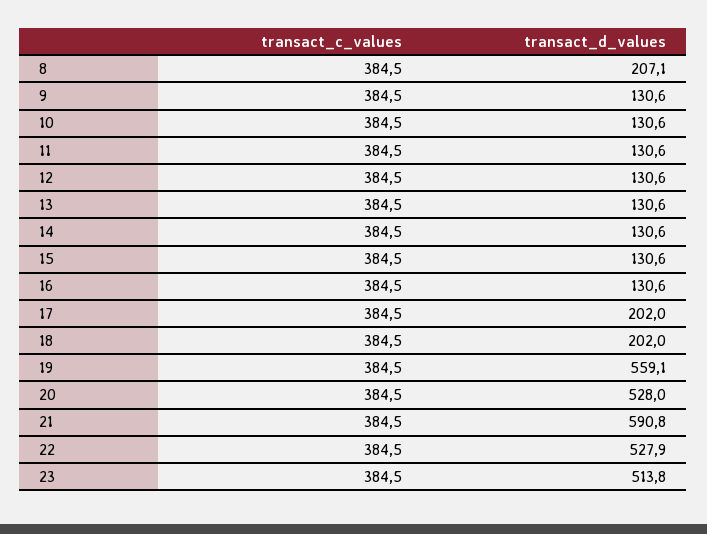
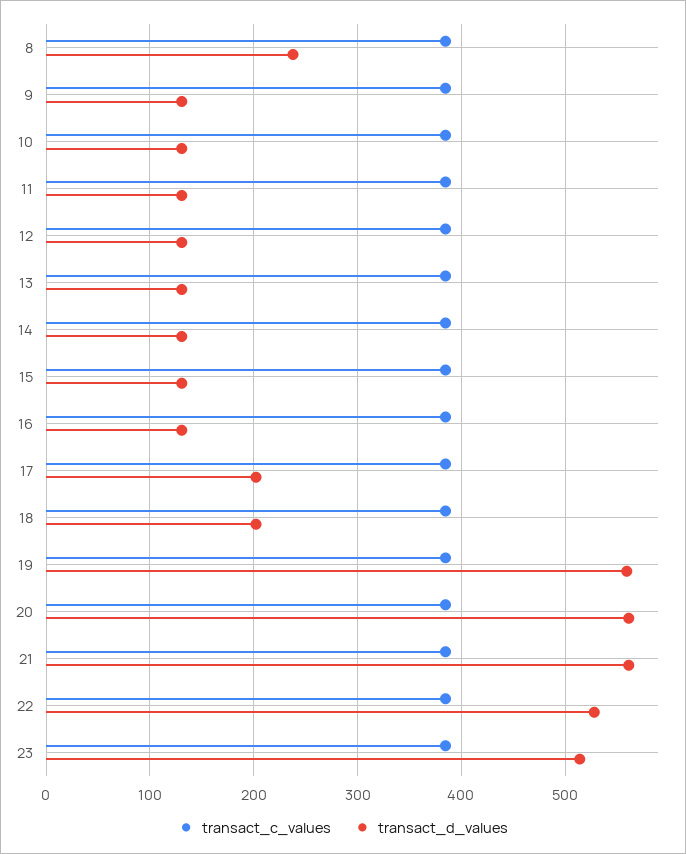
  {
    "transact_c_values": {
      "8": 384.5,
      "9": 384.5,
      "10": 384.5,
      "11": 384.5,
      "12": 384.5,
      "13": 384.5,
      "14": 384.5,
      "15": 384.5,
      "16": 384.5,
      "17": 384.5,
      "18": 384.5,
      "19": 384.5,
      "20": 384.5,
      "21": 384.5,
      "22": 384.5,
      "23": 384.5
    },
    "transact_d_values": {
-     "8": 207.1,
+     "8": 240,
      "9": 130.6,
      "10": 130.6,
      "11": 130.6,
      "12": 130.6,
      "13": 130.6,
      "14": 130.6,
      "15": 130.6,
      "16": 130.6,
      "17": 202,
      "18": 202,
      "19": 559.1,
-     "20": 528,
+     "20": 560,
-     "21": 590.8,
+     "21": 560,
      "22": 527.9,
      "23": 513.8
    }
  }

